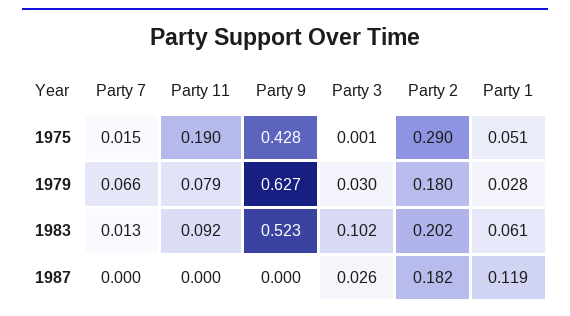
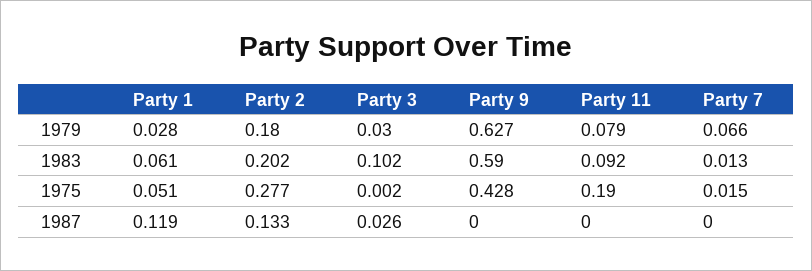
  {
    "Party 7": {
      "1975": 0.015,
      "1979": 0.066,
      "1983": 0.013,
      "1987": 0
    },
    "Party 11": {
      "1975": 0.19,
      "1979": 0.079,
      "1983": 0.092,
      "1987": 0
    },
    "Party 9": {
      "1975": 0.428,
      "1979": 0.627,
-     "1983": 0.523,
+     "1983": 0.59,
      "1987": 0
    },
    "Party 3": {
-     "1975": 0.001,
+     "1975": 0.002,
      "1979": 0.03,
      "1983": 0.102,
      "1987": 0.026
    },
    "Party 2": {
-     "1975": 0.29,
+     "1975": 0.277,
      "1979": 0.18,
      "1983": 0.202,
-     "1987": 0.182
+     "1987": 0.133
    },
    "Party 1": {
      "1975": 0.051,
      "1979": 0.028,
      "1983": 0.061,
      "1987": 0.119
    }
  }

